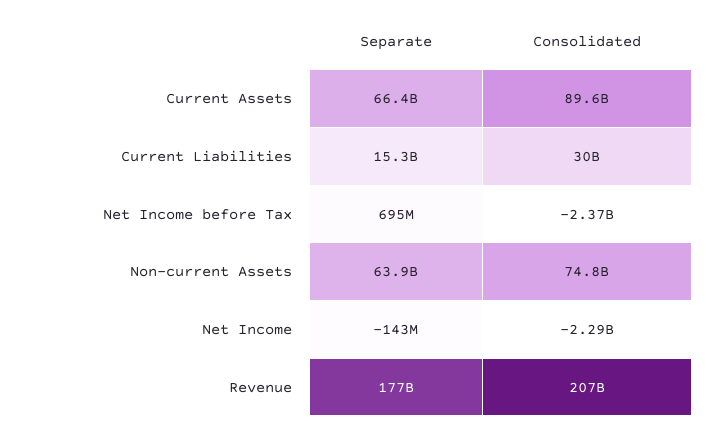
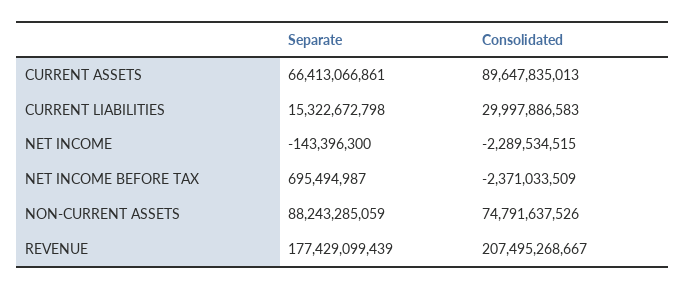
  {
    "Separate": {
      "Current Assets": 66413066861,
      "Current Liabilities": 15322672798,
      "Net Income before Tax": 695494987,
-     "Non-current Assets": 63900000000,
+     "Non-current Assets": 88243285059,
      "Net Income": -143396300,
      "Revenue": 177429099439
    },
    "Consolidated": {
      "Current Assets": 89647835013,
      "Current Liabilities": 29997886583,
      "Net Income before Tax": -2371033509,
      "Non-current Assets": 74791637526,
      "Net Income": -2289534515,
      "Revenue": 207495268667
    }
  }

